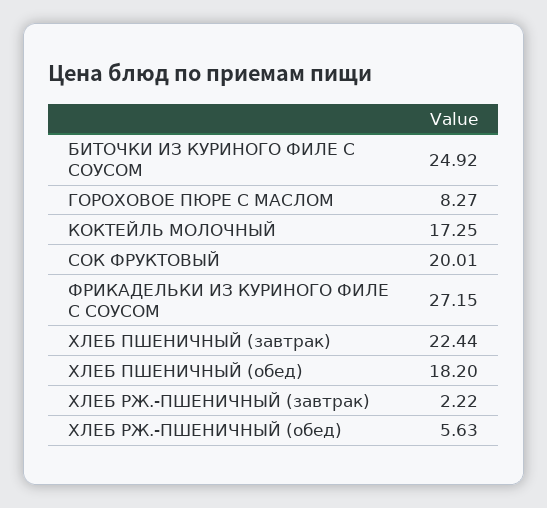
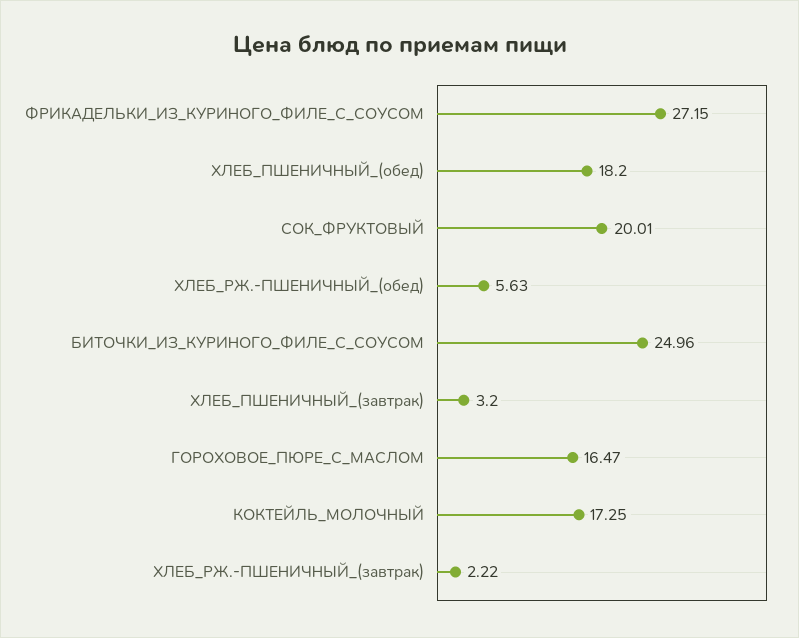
  {
-   "БИТОЧКИ ИЗ КУРИНОГО ФИЛЕ С СОУСОМ": 24.92,
+   "БИТОЧКИ ИЗ КУРИНОГО ФИЛЕ С СОУСОМ": 24.96,
-   "ГОРОХОВОЕ ПЮРЕ С МАСЛОМ": 8.27,
+   "ГОРОХОВОЕ ПЮРЕ С МАСЛОМ": 16.47,
    "КОКТЕЙЛЬ МОЛОЧНЫЙ": 17.25,
    "СОК ФРУКТОВЫЙ": 20.01,
    "ФРИКАДЕЛЬКИ ИЗ КУРИНОГО ФИЛЕ С СОУСОМ": 27.15,
-   "ХЛЕБ ПШЕНИЧНЫЙ (завтрак)": 22.44,
+   "ХЛЕБ ПШЕНИЧНЫЙ (завтрак)": 3.2,
    "ХЛЕБ ПШЕНИЧНЫЙ (обед)": 18.2,
    "ХЛЕБ РЖ.-ПШЕНИЧНЫЙ (завтрак)": 2.22,
    "ХЛЕБ РЖ.-ПШЕНИЧНЫЙ (обед)": 5.63
  }

